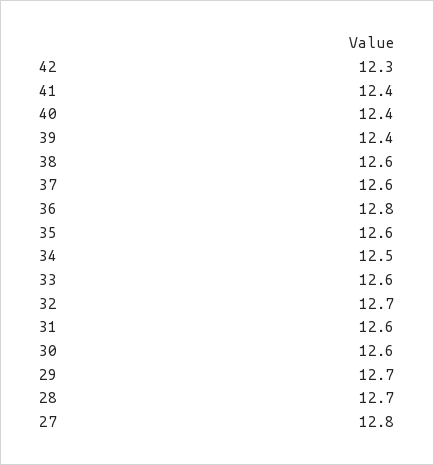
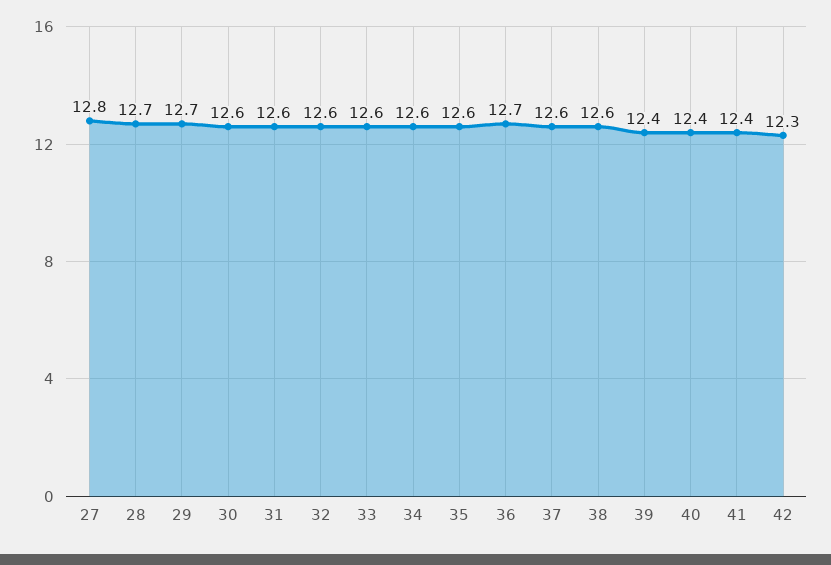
  {
    "42": 12.3,
    "41": 12.4,
    "40": 12.4,
    "39": 12.4,
    "38": 12.6,
    "37": 12.6,
-   "36": 12.8,
+   "36": 12.7,
    "35": 12.6,
-   "34": 12.5,
+   "34": 12.6,
    "33": 12.6,
-   "32": 12.7,
+   "32": 12.6,
    "31": 12.6,
    "30": 12.6,
    "29": 12.7,
    "28": 12.7,
    "27": 12.8
  }

